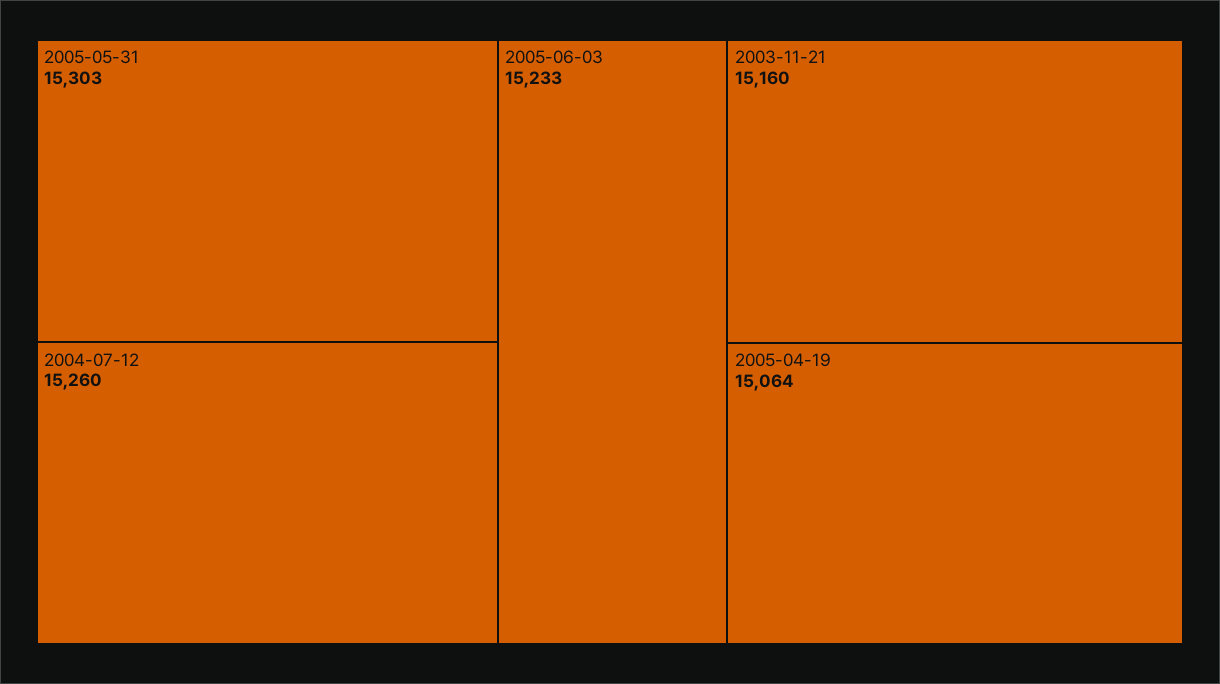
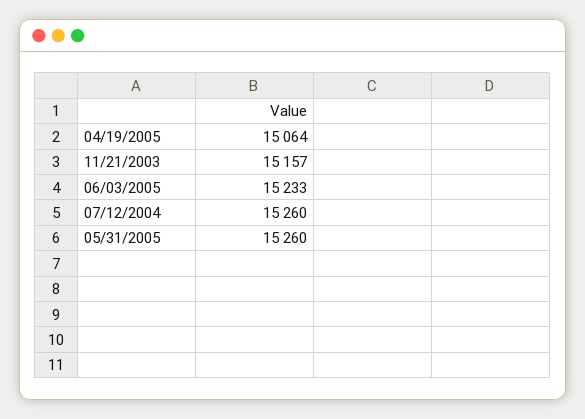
  {
-   "2005-05-31": 15303,
+   "2005-05-31": 15260,
    "2004-07-12": 15260,
    "2005-06-03": 15233,
-   "2003-11-21": 15160,
+   "2003-11-21": 15157,
    "2005-04-19": 15064
  }

